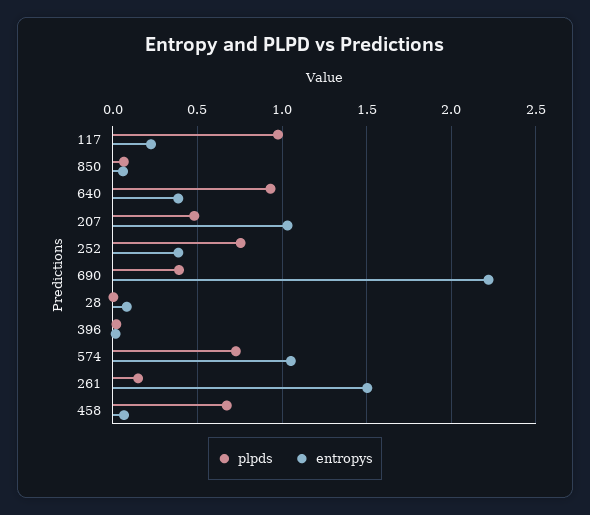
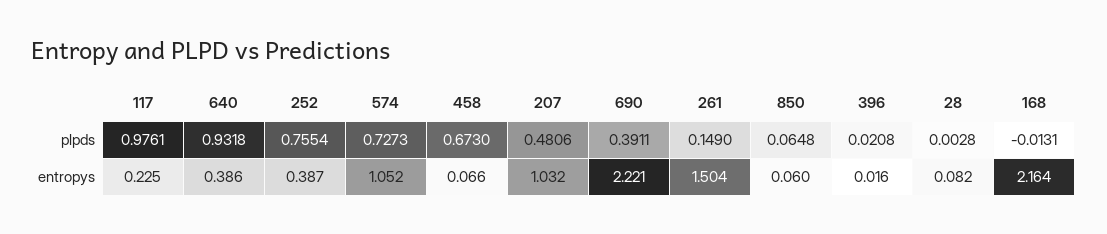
  {
    "plpds": {
      "117": 0.9761,
      "850": 0.0648,
      "640": 0.9318,
      "207": 0.4806,
      "252": 0.7554,
      "690": 0.3911,
      "28": 0.0028,
      "396": 0.0208,
      "574": 0.7273,
      "261": 0.149,
-     "458": 0.673
+     "458": 0.673,
+     "168": -0.0131
    },
    "entropys": {
      "117": 0.225,
      "850": 0.06,
      "640": 0.386,
      "207": 1.032,
      "252": 0.387,
      "690": 2.221,
      "28": 0.082,
      "396": 0.016,
      "574": 1.052,
      "261": 1.504,
-     "458": 0.066
+     "458": 0.066,
+     "168": 2.164
    }
  }

